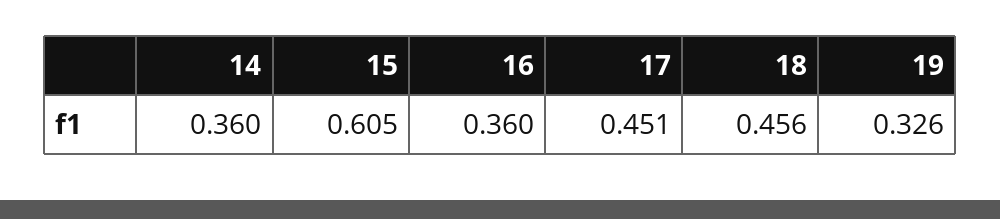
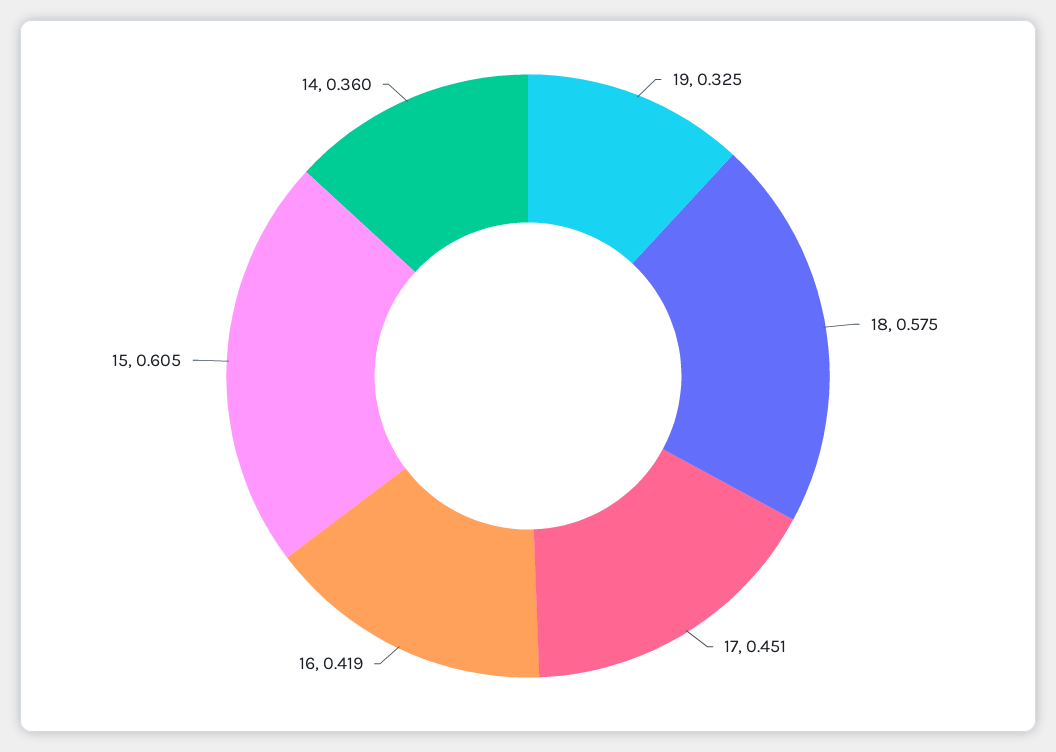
  {
    "14": 0.36,
    "15": 0.605,
-   "16": 0.36,
+   "16": 0.419,
    "17": 0.451,
-   "18": 0.456,
+   "18": 0.575,
-   "19": 0.326
+   "19": 0.325
  }

